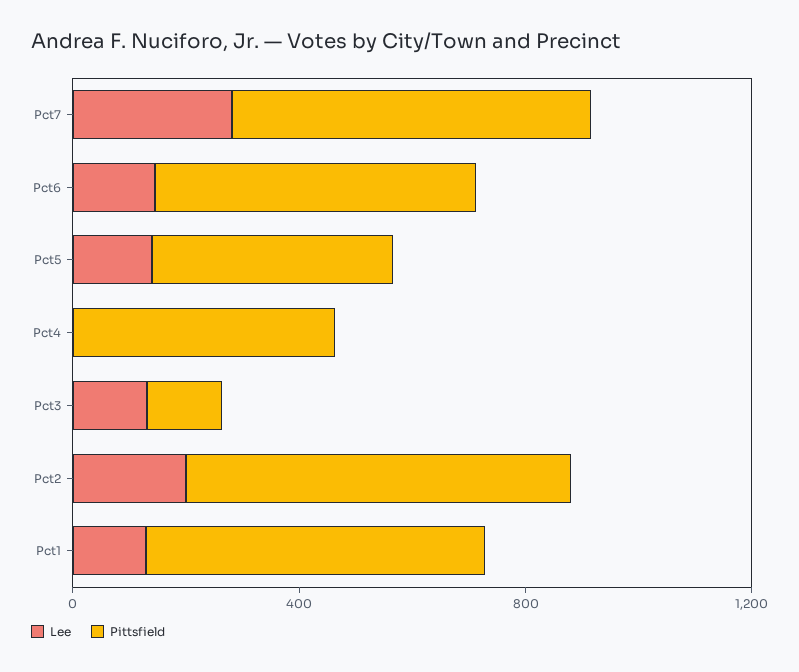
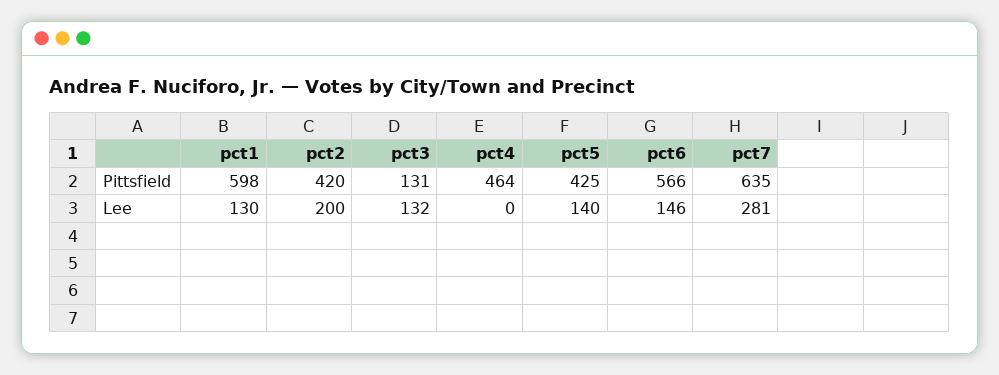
  {
    "Lee": {
      "Pct7": 281,
      "Pct6": 146,
      "Pct5": 140,
      "Pct4": 0,
      "Pct3": 132,
      "Pct2": 200,
      "Pct1": 130
    },
    "Pittsfield": {
      "Pct7": 635,
      "Pct6": 566,
      "Pct5": 425,
      "Pct4": 464,
      "Pct3": 131,
-     "Pct2": 700,
+     "Pct2": 420,
      "Pct1": 598
    }
  }

